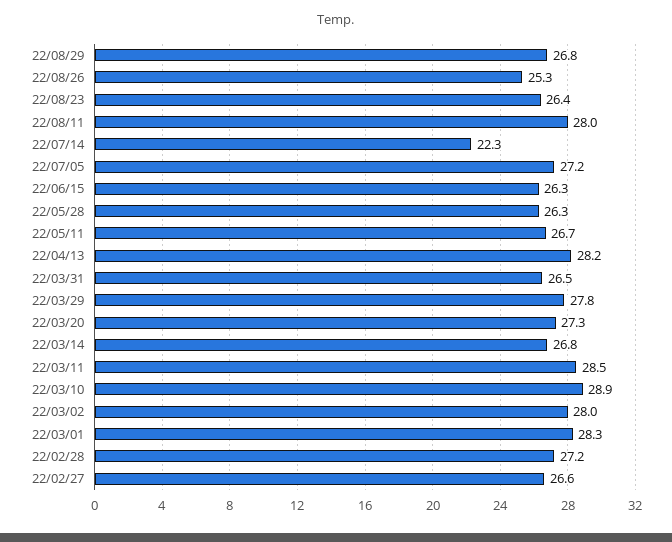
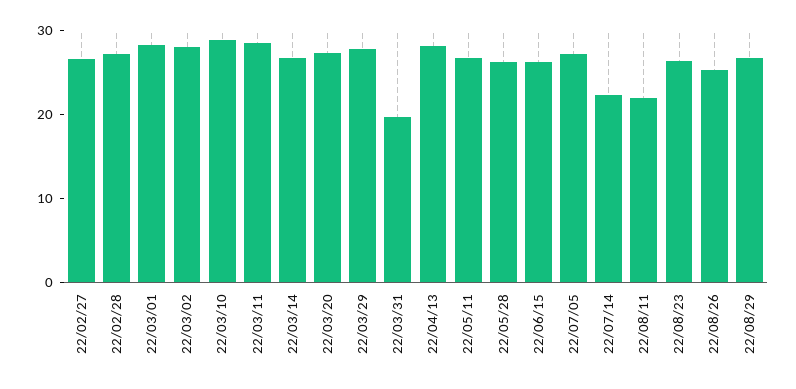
  {
    "22/08/29": 26.8,
    "22/08/26": 25.3,
    "22/08/23": 26.4,
-   "22/08/11": 28,
+   "22/08/11": 22,
    "22/07/14": 22.3,
    "22/07/05": 27.2,
    "22/06/15": 26.3,
    "22/05/28": 26.3,
    "22/05/11": 26.7,
    "22/04/13": 28.2,
-   "22/03/31": 26.5,
+   "22/03/31": 20,
    "22/03/29": 27.8,
    "22/03/20": 27.3,
    "22/03/14": 26.8,
    "22/03/11": 28.5,
    "22/03/10": 28.9,
    "22/03/02": 28,
    "22/03/01": 28.3,
    "22/02/28": 27.2,
    "22/02/27": 26.6
  }

